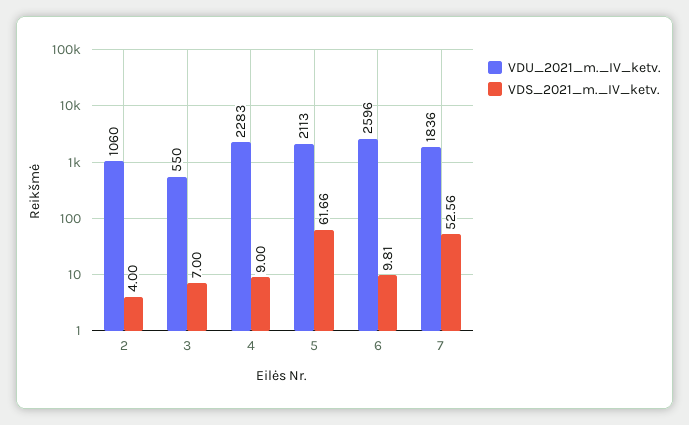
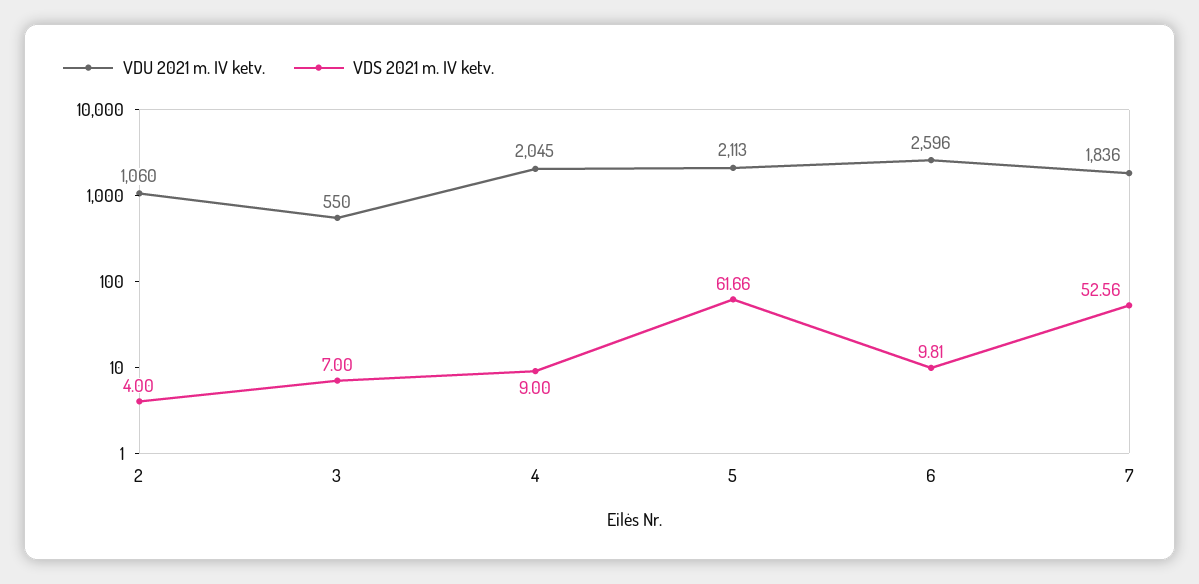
  {
    "VDU_2021_m._IV_ketv.": {
      "2": 1060,
      "3": 550,
-     "4": 2283,
+     "4": 2045,
      "5": 2113,
      "6": 2596,
      "7": 1836
    },
    "VDS_2021_m._IV_ketv.": {
      "2": 4,
      "3": 7,
      "4": 9,
      "5": 61.66,
      "6": 9.81,
      "7": 52.56
    }
  }

